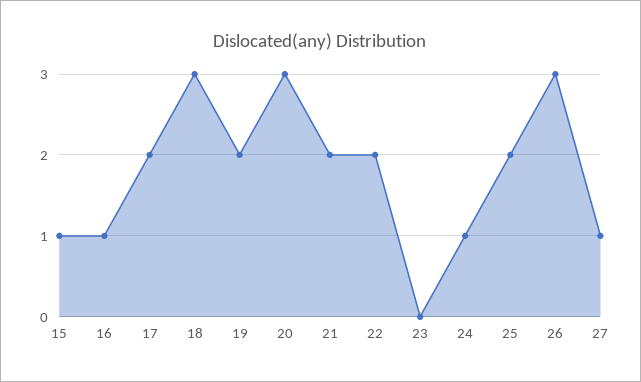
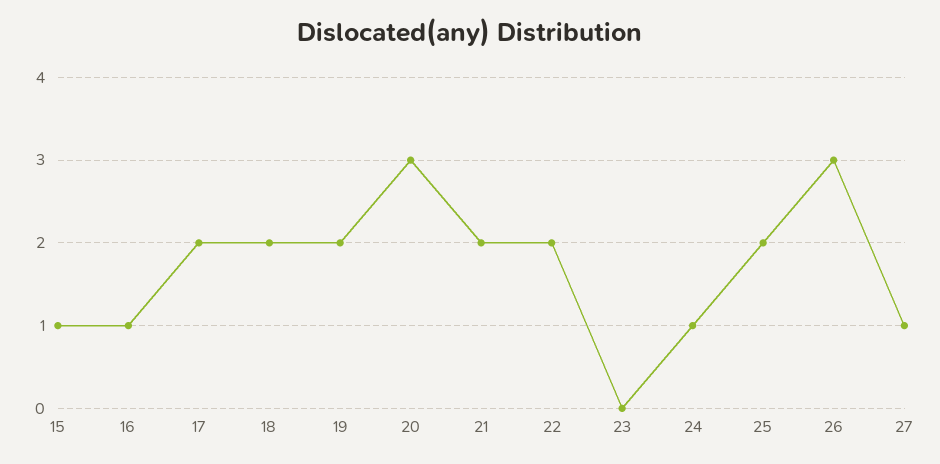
  {
    "15": 1,
    "16": 1,
    "17": 2,
-   "18": 3,
+   "18": 2,
    "19": 2,
    "20": 3,
    "21": 2,
    "22": 2,
    "23": 0,
    "24": 1,
    "25": 2,
    "26": 3,
    "27": 1
  }

